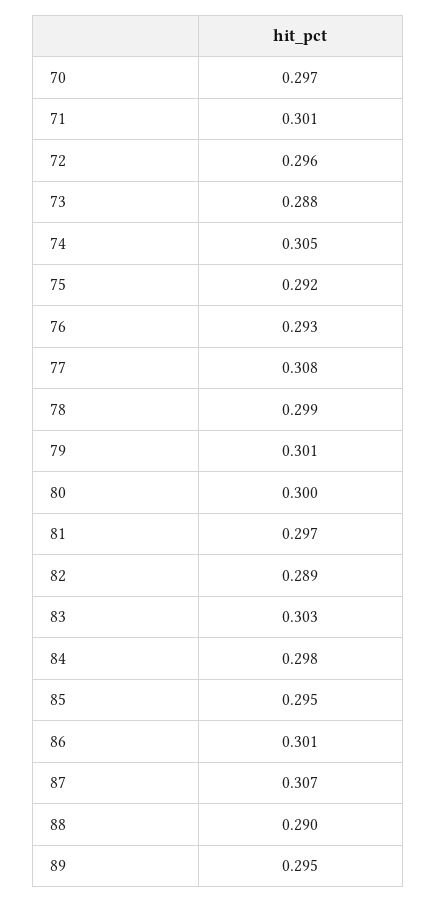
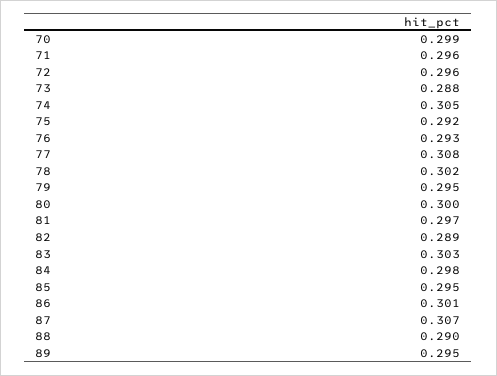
  {
-   "70": 0.297,
+   "70": 0.299,
-   "71": 0.301,
+   "71": 0.296,
    "72": 0.296,
    "73": 0.288,
    "74": 0.305,
    "75": 0.292,
    "76": 0.293,
    "77": 0.308,
-   "78": 0.299,
+   "78": 0.302,
-   "79": 0.301,
+   "79": 0.295,
    "80": 0.3,
    "81": 0.297,
    "82": 0.289,
    "83": 0.303,
    "84": 0.298,
    "85": 0.295,
    "86": 0.301,
    "87": 0.307,
    "88": 0.29,
    "89": 0.295
  }

